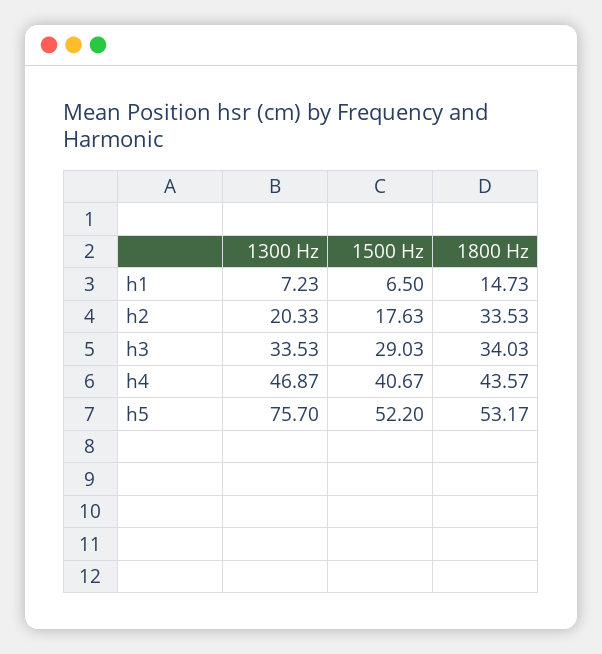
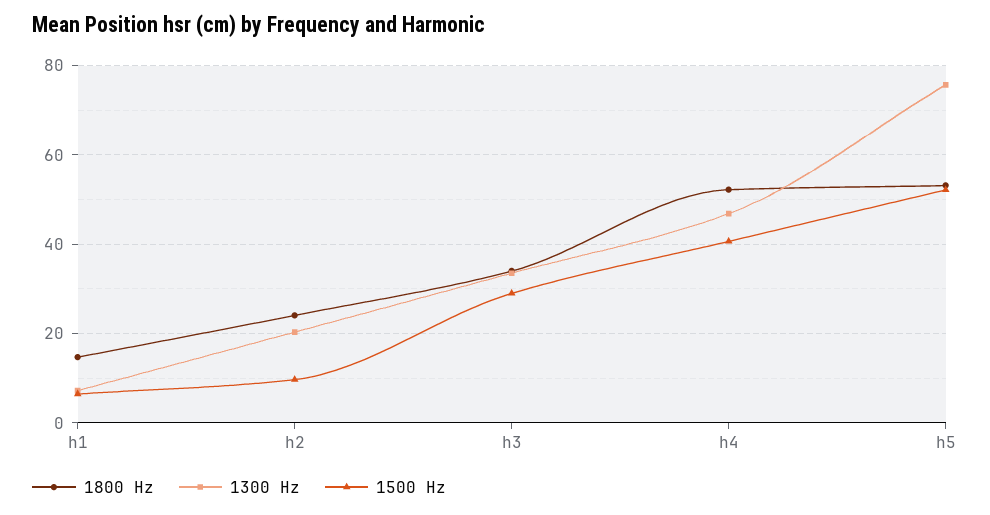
  {
    "1300 Hz": {
      "h1": 7.23,
      "h2": 20.33,
      "h3": 33.53,
      "h4": 46.87,
      "h5": 75.7
    },
    "1500 Hz": {
      "h1": 6.5,
-     "h2": 17.63,
+     "h2": 10,
      "h3": 29.03,
      "h4": 40.67,
      "h5": 52.2
    },
    "1800 Hz": {
      "h1": 14.73,
-     "h2": 33.53,
+     "h2": 24,
      "h3": 34.03,
-     "h4": 43.57,
+     "h4": 52,
      "h5": 53.17
    }
  }

